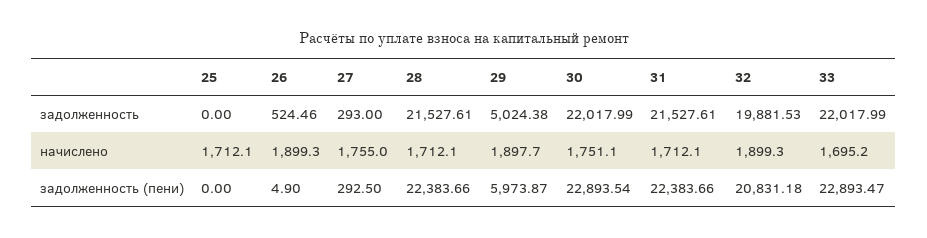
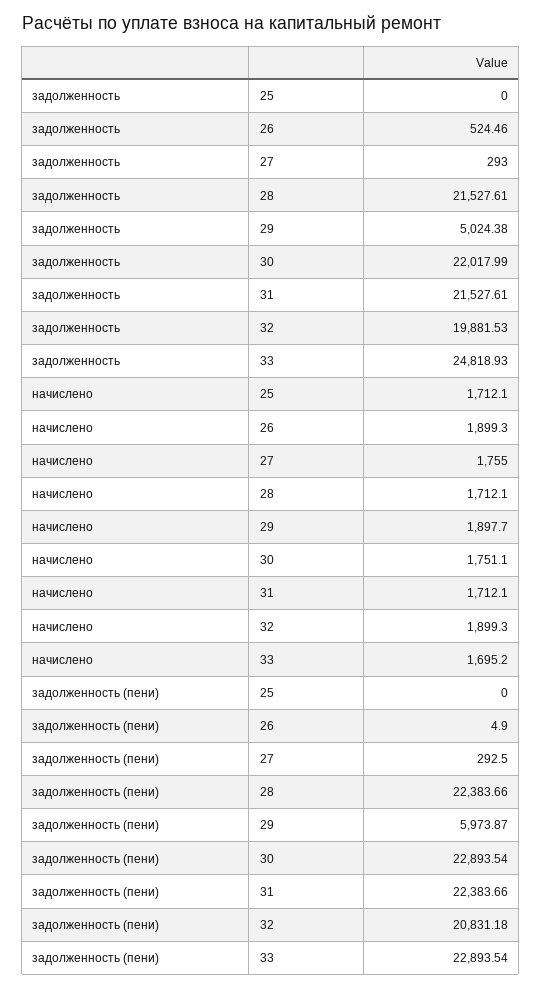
  {
    "25": {
      "задолженность": 0,
      "начислено": 1712.1,
      "задолженность (пени)": 0
    },
    "26": {
      "задолженность": 524.46,
      "начислено": 1899.3,
      "задолженность (пени)": 4.9
    },
    "27": {
      "задолженность": 293,
      "начислено": 1755,
      "задолженность (пени)": 292.5
    },
    "28": {
      "задолженность": 21527.61,
      "начислено": 1712.1,
      "задолженность (пени)": 22383.66
    },
    "29": {
      "задолженность": 5024.38,
      "начислено": 1897.7,
      "задолженность (пени)": 5973.87
    },
    "30": {
      "задолженность": 22017.99,
      "начислено": 1751.1,
      "задолженность (пени)": 22893.54
    },
    "31": {
      "задолженность": 21527.61,
      "начислено": 1712.1,
      "задолженность (пени)": 22383.66
    },
    "32": {
      "задолженность": 19881.53,
      "начислено": 1899.3,
      "задолженность (пени)": 20831.18
    },
    "33": {
-     "задолженность": 22017.99,
+     "задолженность": 24818.93,
      "начислено": 1695.2,
-     "задолженность (пени)": 22893.47
+     "задолженность (пени)": 22893.54
    }
  }

